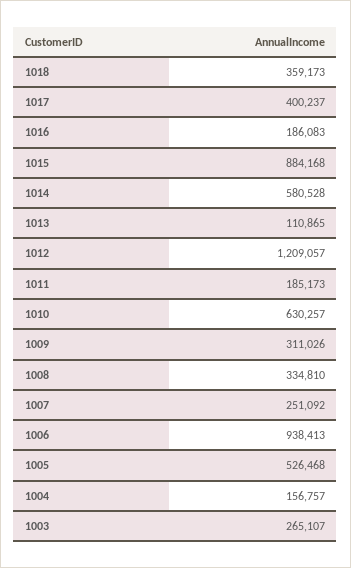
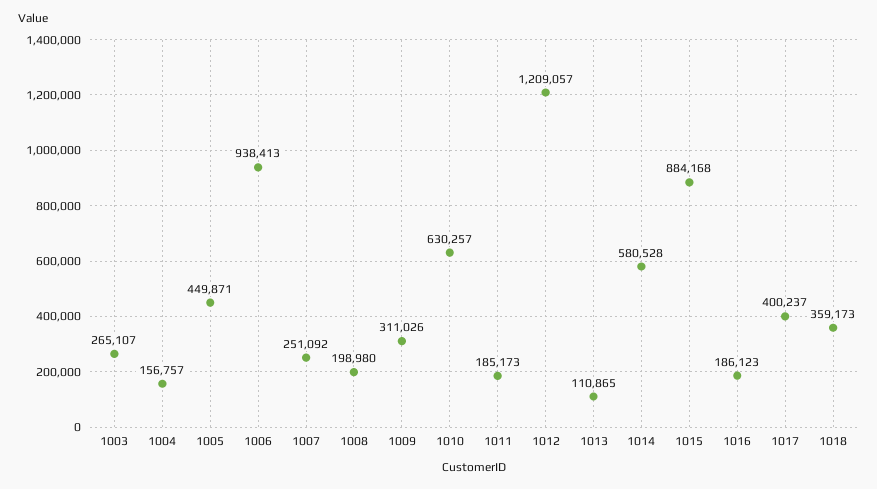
  {
    "1018": 359173,
    "1017": 400237,
-   "1016": 186083,
+   "1016": 186123,
    "1015": 884168,
    "1014": 580528,
    "1013": 110865,
    "1012": 1209057,
    "1011": 185173,
    "1010": 630257,
    "1009": 311026,
-   "1008": 334810,
+   "1008": 198980,
    "1007": 251092,
    "1006": 938413,
-   "1005": 526468,
+   "1005": 449871,
    "1004": 156757,
    "1003": 265107
  }

